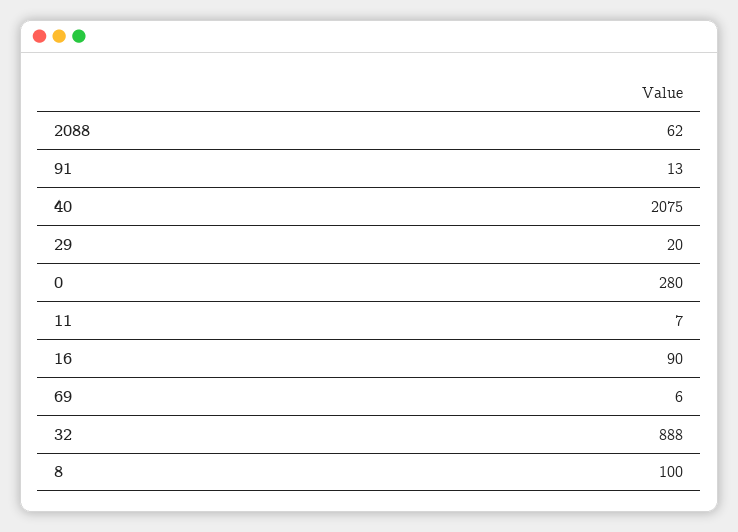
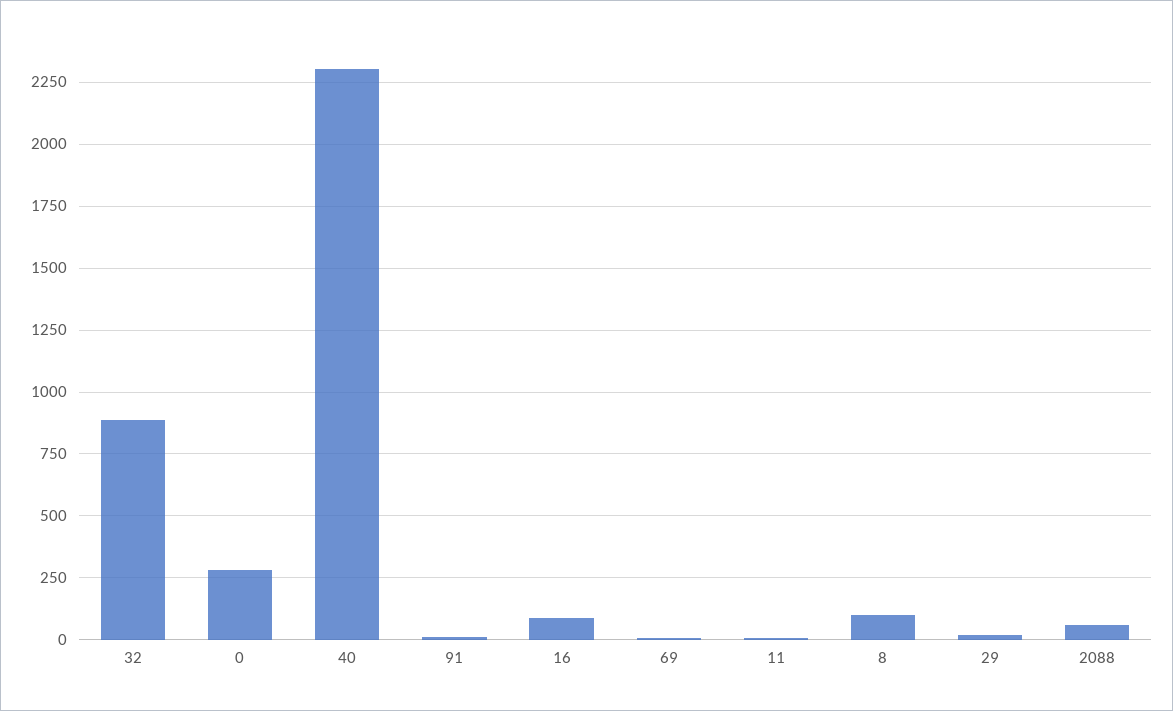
  {
    "2088": 62,
    "91": 13,
-   "40": 2075,
+   "40": 2300,
    "29": 20,
    "0": 280,
    "11": 7,
    "16": 90,
    "69": 6,
    "32": 888,
    "8": 100
  }

